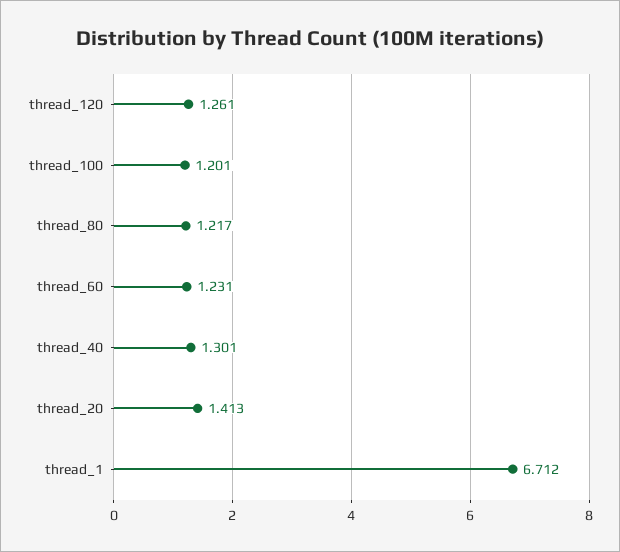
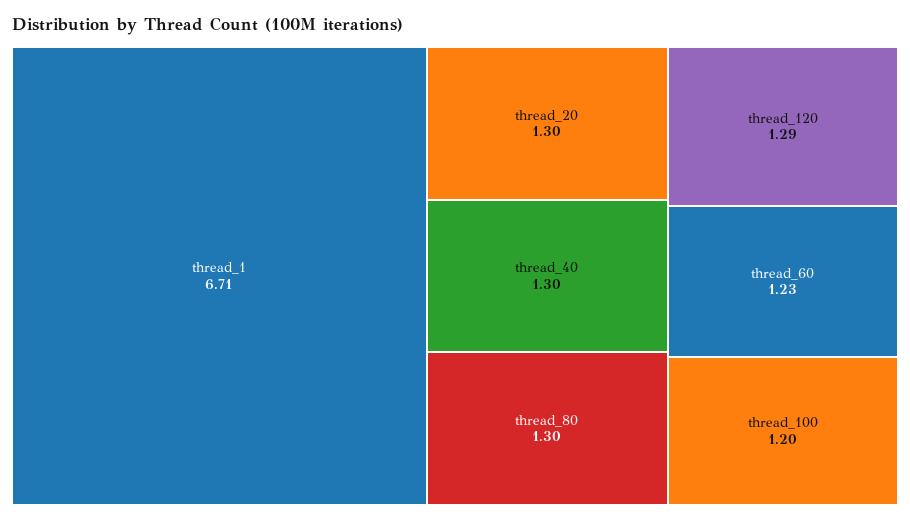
  {
-   "thread_120": 1.261,
+   "thread_120": 1.29,
    "thread_100": 1.201,
-   "thread_80": 1.217,
+   "thread_80": 1.3,
    "thread_60": 1.231,
    "thread_40": 1.301,
-   "thread_20": 1.413,
+   "thread_20": 1.3,
    "thread_1": 6.712
  }

